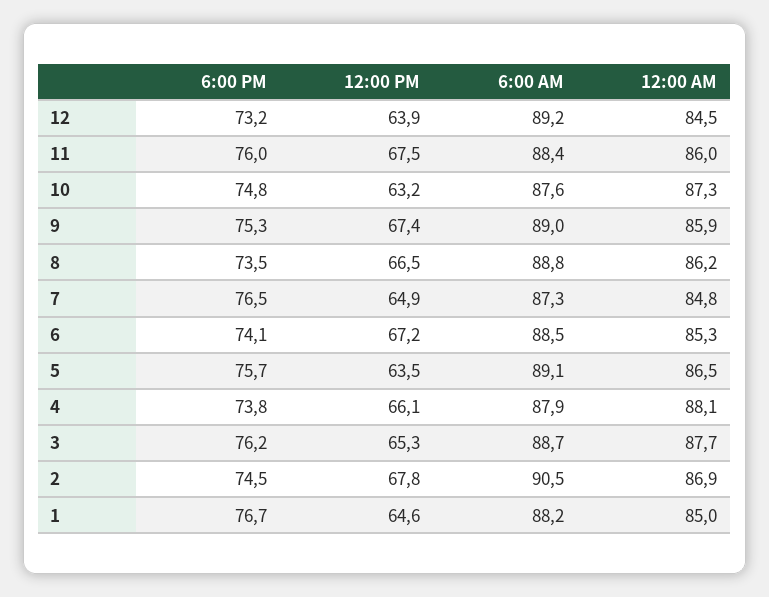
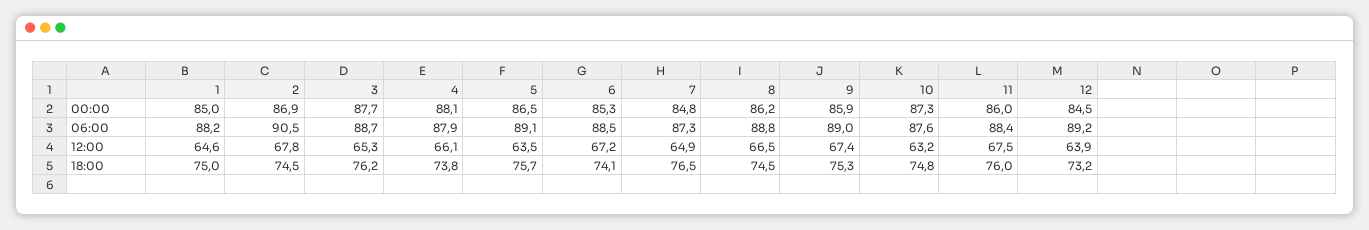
  {
    "6:00 PM": {
      "12": 73.2,
      "11": 76,
      "10": 74.8,
      "9": 75.3,
-     "8": 73.5,
+     "8": 74.5,
      "7": 76.5,
      "6": 74.1,
      "5": 75.7,
      "4": 73.8,
      "3": 76.2,
      "2": 74.5,
-     "1": 76.7
+     "1": 75
    },
    "12:00 PM": {
      "12": 63.9,
      "11": 67.5,
      "10": 63.2,
      "9": 67.4,
      "8": 66.5,
      "7": 64.9,
      "6": 67.2,
      "5": 63.5,
      "4": 66.1,
      "3": 65.3,
      "2": 67.8,
      "1": 64.6
    },
    "6:00 AM": {
      "12": 89.2,
      "11": 88.4,
      "10": 87.6,
      "9": 89,
      "8": 88.8,
      "7": 87.3,
      "6": 88.5,
      "5": 89.1,
      "4": 87.9,
      "3": 88.7,
      "2": 90.5,
      "1": 88.2
    },
    "12:00 AM": {
      "12": 84.5,
      "11": 86,
      "10": 87.3,
      "9": 85.9,
      "8": 86.2,
      "7": 84.8,
      "6": 85.3,
      "5": 86.5,
      "4": 88.1,
      "3": 87.7,
      "2": 86.9,
      "1": 85
    }
  }

